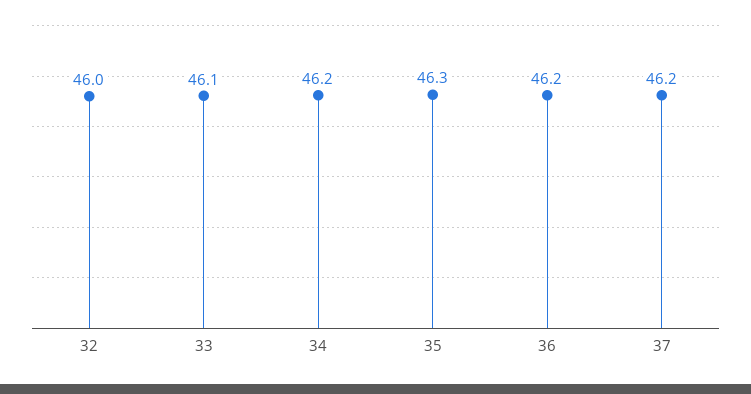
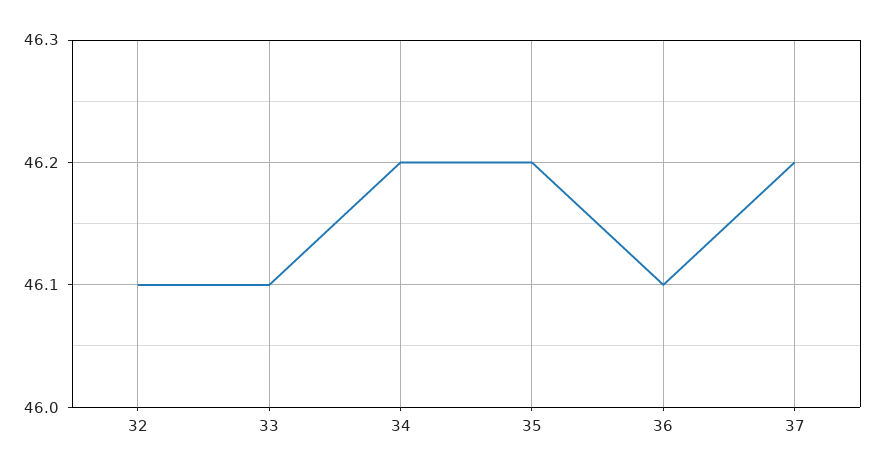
  {
-   "32": 46,
+   "32": 46.1,
    "33": 46.1,
    "34": 46.2,
-   "35": 46.3,
+   "35": 46.2,
-   "36": 46.2,
+   "36": 46.1,
    "37": 46.2
  }

